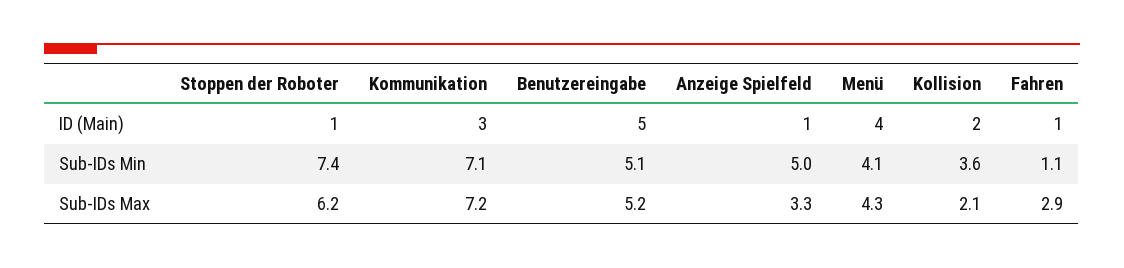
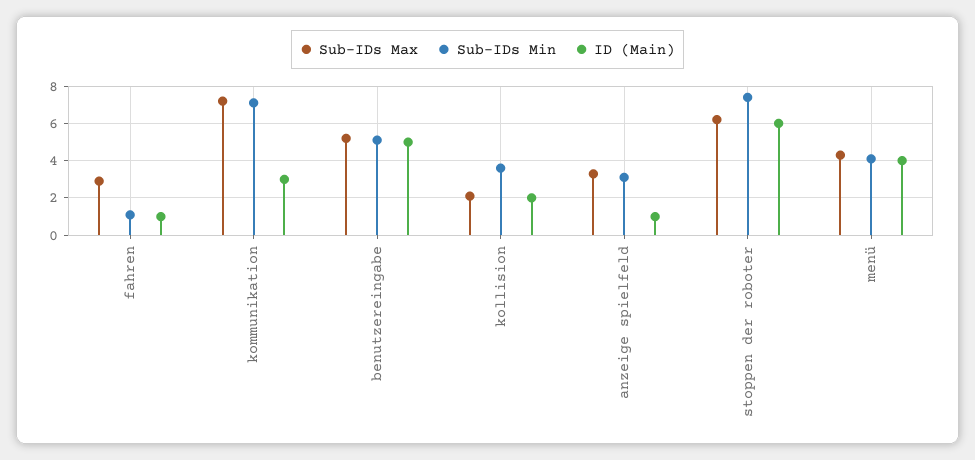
  {
    "ID (Main)": {
-     "Stoppen der Roboter": 1,
+     "Stoppen der Roboter": 6,
      "Kommunikation": 3,
      "Benutzereingabe": 5,
      "Anzeige Spielfeld": 1,
      "Menü": 4,
      "Kollision": 2,
      "Fahren": 1
    },
    "Sub-IDs Min": {
      "Stoppen der Roboter": 7.4,
      "Kommunikation": 7.1,
      "Benutzereingabe": 5.1,
-     "Anzeige Spielfeld": 5,
+     "Anzeige Spielfeld": 3,
      "Menü": 4.1,
      "Kollision": 3.6,
      "Fahren": 1.1
    },
    "Sub-IDs Max": {
      "Stoppen der Roboter": 6.2,
      "Kommunikation": 7.2,
      "Benutzereingabe": 5.2,
      "Anzeige Spielfeld": 3.3,
      "Menü": 4.3,
      "Kollision": 2.1,
      "Fahren": 2.9
    }
  }

